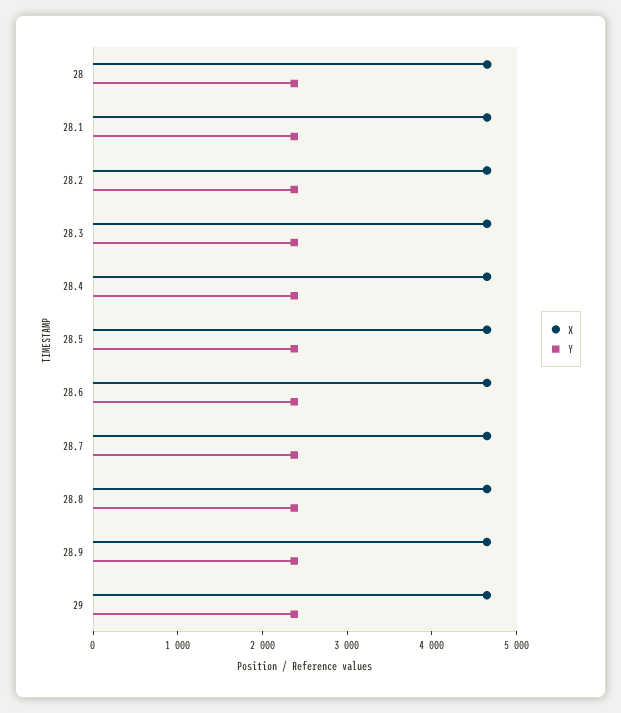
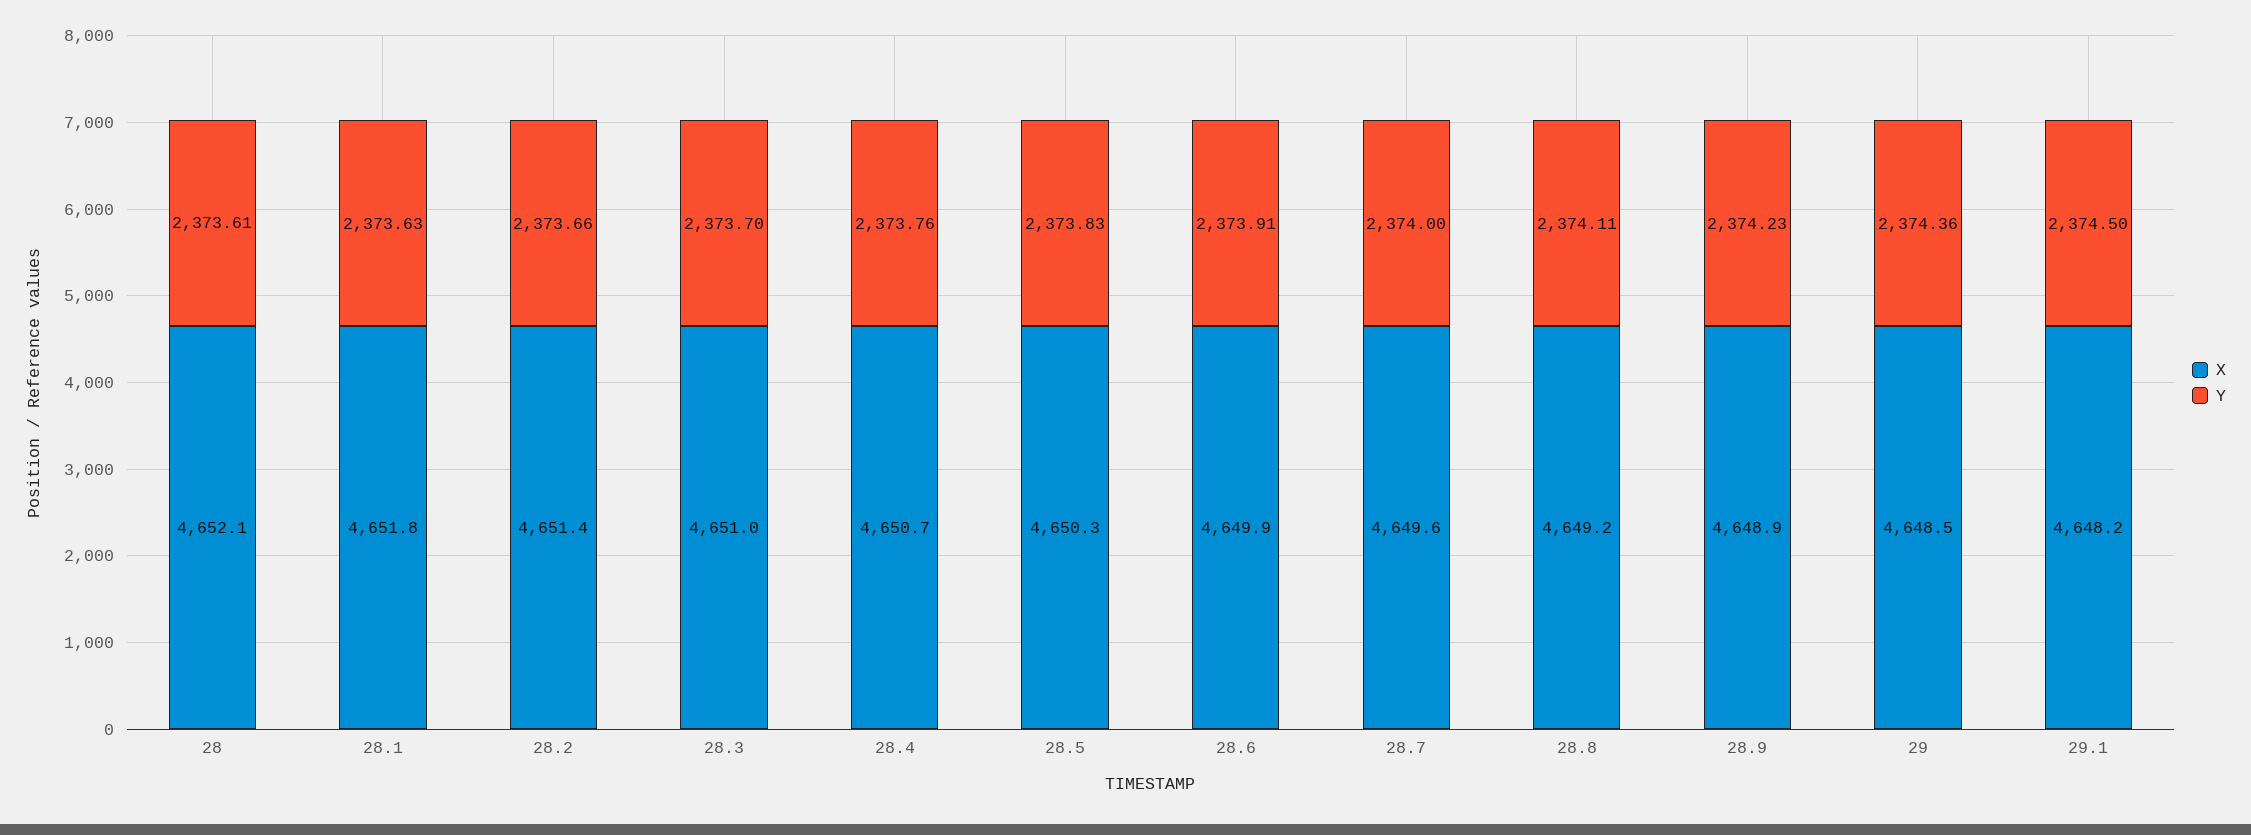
  {
    "X": {
      "28": 4652.1,
      "28.1": 4651.8,
      "28.2": 4651.4,
      "28.3": 4651,
      "28.4": 4650.7,
      "28.5": 4650.3,
      "28.6": 4649.9,
      "28.7": 4649.6,
      "28.8": 4649.2,
      "28.9": 4648.9,
-     "29": 4648.5
+     "29": 4648.5,
+     "29.1": 4648.2
    },
    "Y": {
      "28": 2373.61,
      "28.1": 2373.63,
      "28.2": 2373.66,
      "28.3": 2373.7,
      "28.4": 2373.76,
      "28.5": 2373.83,
      "28.6": 2373.91,
      "28.7": 2374,
      "28.8": 2374.11,
      "28.9": 2374.23,
-     "29": 2374.36
+     "29": 2374.36,
+     "29.1": 2374.5
    }
  }

